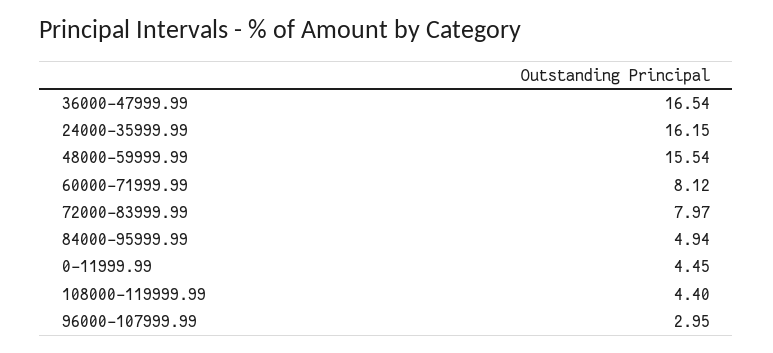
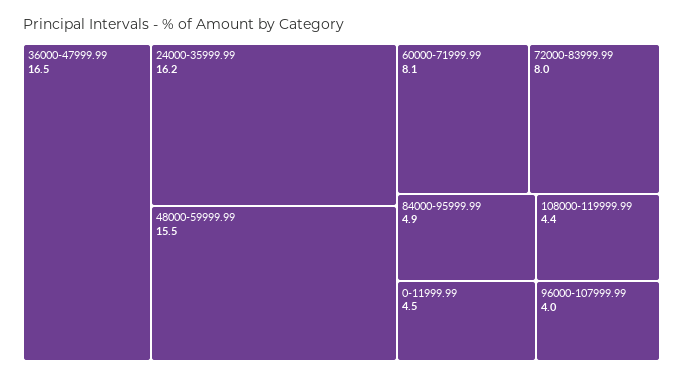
  {
    "36000-47999.99": 16.54,
    "24000-35999.99": 16.15,
    "48000-59999.99": 15.54,
    "60000-71999.99": 8.12,
    "72000-83999.99": 7.97,
    "84000-95999.99": 4.94,
    "0-11999.99": 4.45,
    "108000-119999.99": 4.4,
-   "96000-107999.99": 2.95
+   "96000-107999.99": 4
  }

